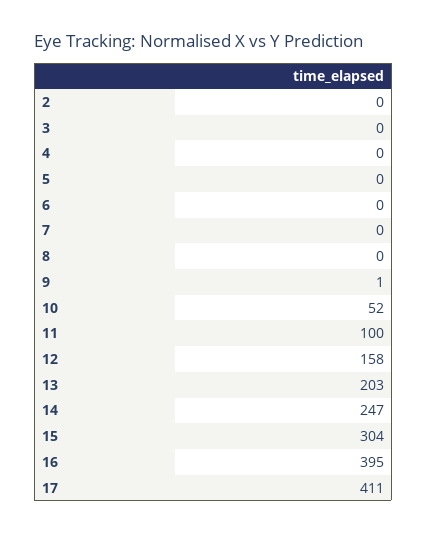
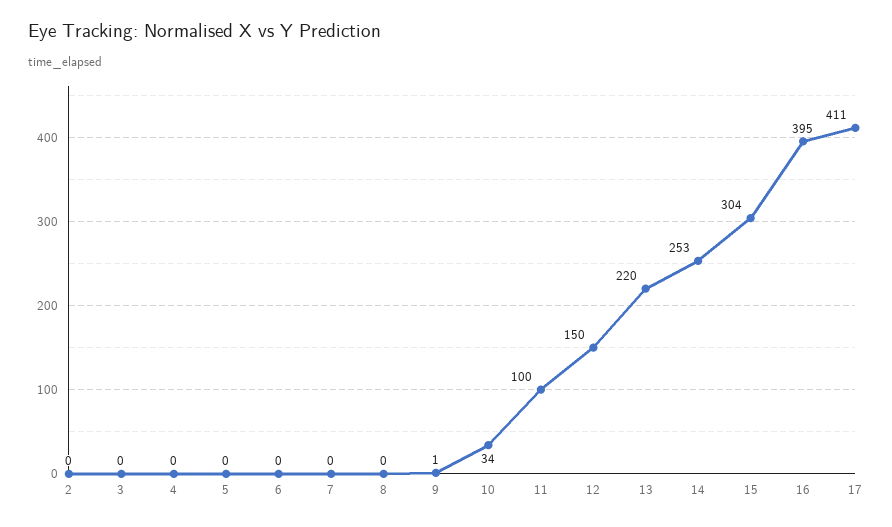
  {
    "2": 0,
    "3": 0,
    "4": 0,
    "5": 0,
    "6": 0,
    "7": 0,
    "8": 0,
    "9": 1,
-   "10": 52,
+   "10": 34,
    "11": 100,
-   "12": 158,
+   "12": 150,
-   "13": 203,
+   "13": 220,
-   "14": 247,
+   "14": 253,
    "15": 304,
    "16": 395,
    "17": 411
  }

